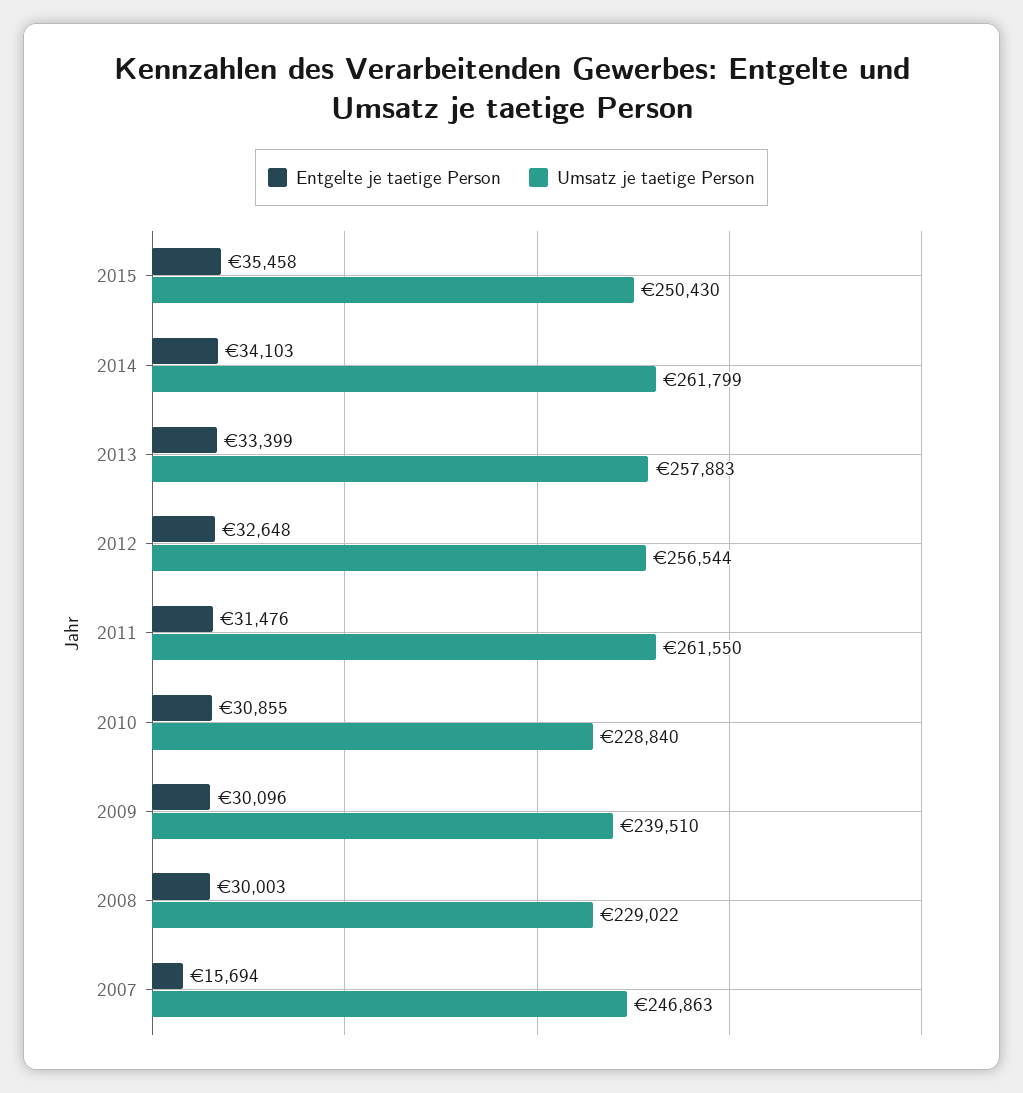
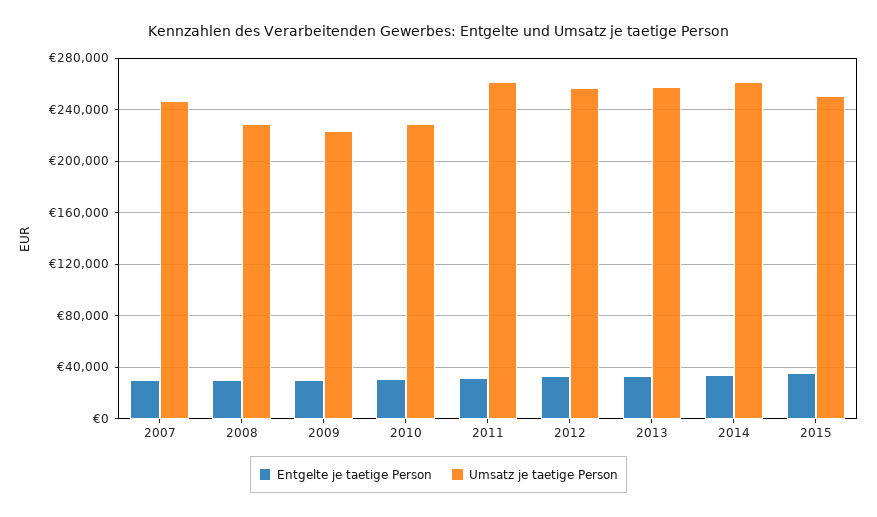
  {
    "Entgelte je taetige Person": {
      "2015": 35458,
      "2014": 34103,
      "2013": 33399,
      "2012": 32648,
      "2011": 31476,
      "2010": 30855,
      "2009": 30096,
      "2008": 30003,
-     "2007": 15694
+     "2007": 30000
    },
    "Umsatz je taetige Person": {
      "2015": 250430,
      "2014": 261799,
      "2013": 257883,
      "2012": 256544,
      "2011": 261550,
      "2010": 228840,
-     "2009": 239510,
+     "2009": 225000,
      "2008": 229022,
      "2007": 246863
    }
  }

